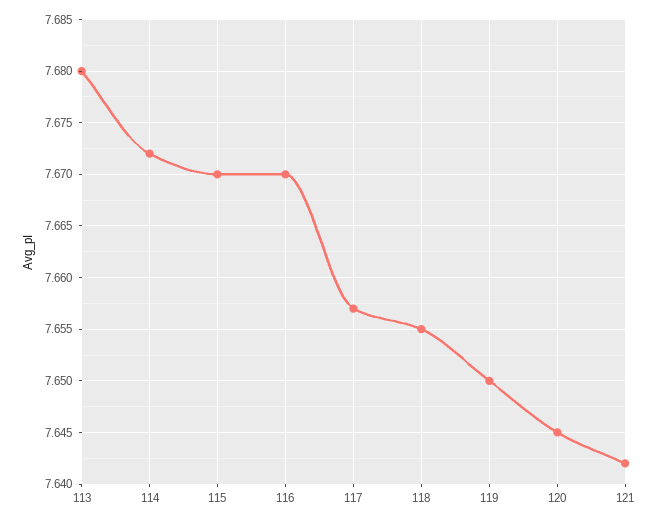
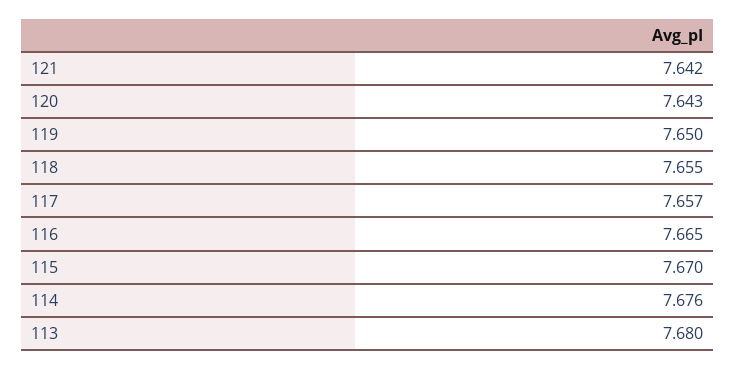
  {
    "113": 7.68,
-   "114": 7.672,
+   "114": 7.676,
    "115": 7.67,
-   "116": 7.67,
+   "116": 7.665,
    "117": 7.657,
    "118": 7.655,
    "119": 7.65,
-   "120": 7.645,
+   "120": 7.643,
    "121": 7.642
  }

